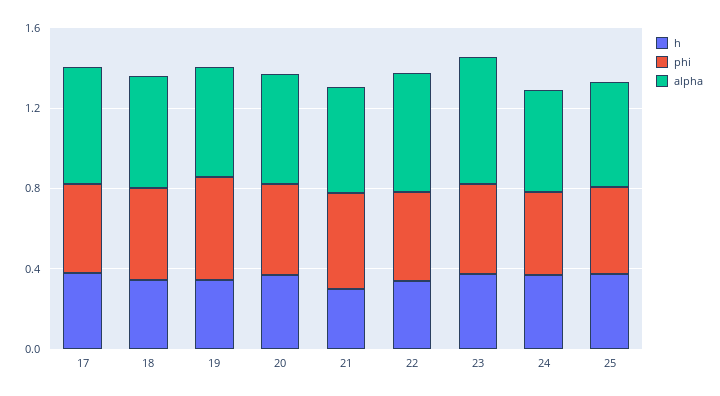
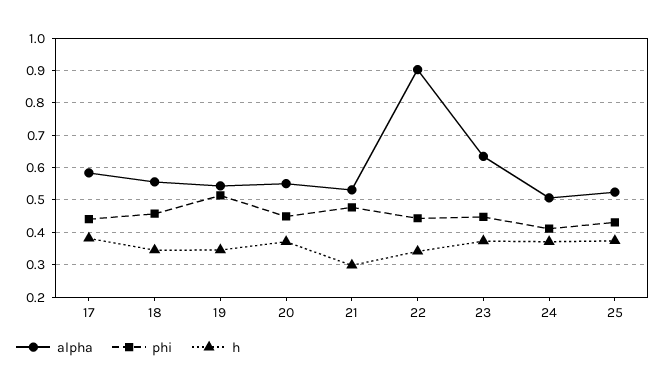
  {
    "h": {
      "17": 0.38,
      "18": 0.34,
      "19": 0.34,
      "20": 0.38,
      "21": 0.3,
      "22": 0.34,
      "23": 0.38,
      "24": 0.38,
      "25": 0.38
    },
    "phi": {
      "17": 0.44,
      "18": 0.46,
      "19": 0.52,
      "20": 0.44,
      "21": 0.48,
      "22": 0.44,
      "23": 0.44,
      "24": 0.42,
      "25": 0.44
    },
    "alpha": {
      "17": 0.58,
      "18": 0.56,
      "19": 0.54,
      "20": 0.56,
      "21": 0.54,
-     "22": 0.6,
+     "22": 0.9,
      "23": 0.64,
      "24": 0.5,
      "25": 0.52
    }
  }

